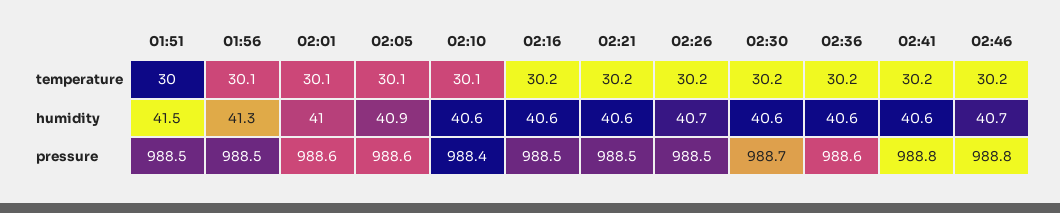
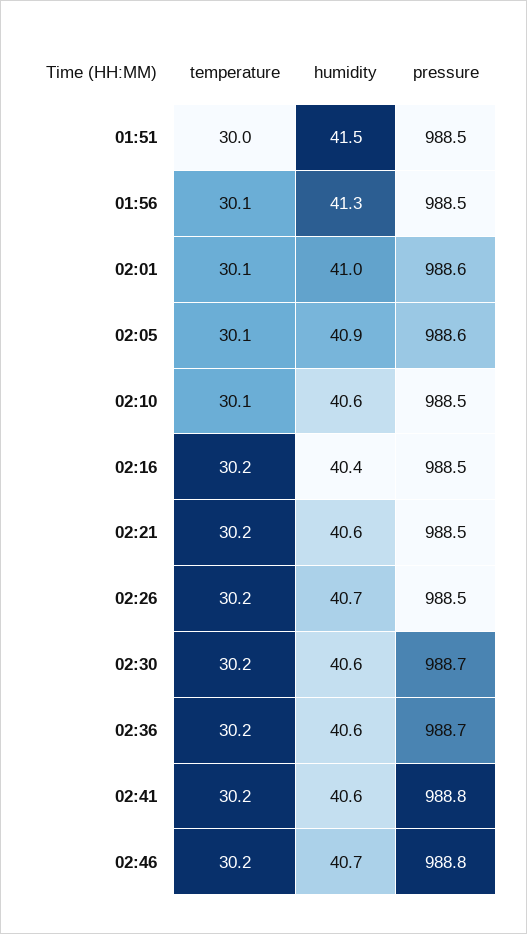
  {
    "01:51": {
      "temperature": 30,
      "humidity": 41.5,
      "pressure": 988.5
    },
    "01:56": {
      "temperature": 30.1,
      "humidity": 41.3,
      "pressure": 988.5
    },
    "02:01": {
      "temperature": 30.1,
      "humidity": 41,
      "pressure": 988.6
    },
    "02:05": {
      "temperature": 30.1,
      "humidity": 40.9,
      "pressure": 988.6
    },
    "02:10": {
      "temperature": 30.1,
      "humidity": 40.6,
-     "pressure": 988.4
+     "pressure": 988.5
    },
    "02:16": {
      "temperature": 30.2,
-     "humidity": 40.6,
+     "humidity": 40.4,
      "pressure": 988.5
    },
    "02:21": {
      "temperature": 30.2,
      "humidity": 40.6,
      "pressure": 988.5
    },
    "02:26": {
      "temperature": 30.2,
      "humidity": 40.7,
      "pressure": 988.5
    },
    "02:30": {
      "temperature": 30.2,
      "humidity": 40.6,
      "pressure": 988.7
    },
    "02:36": {
      "temperature": 30.2,
      "humidity": 40.6,
-     "pressure": 988.6
+     "pressure": 988.7
    },
    "02:41": {
      "temperature": 30.2,
      "humidity": 40.6,
      "pressure": 988.8
    },
    "02:46": {
      "temperature": 30.2,
      "humidity": 40.7,
      "pressure": 988.8
    }
  }

